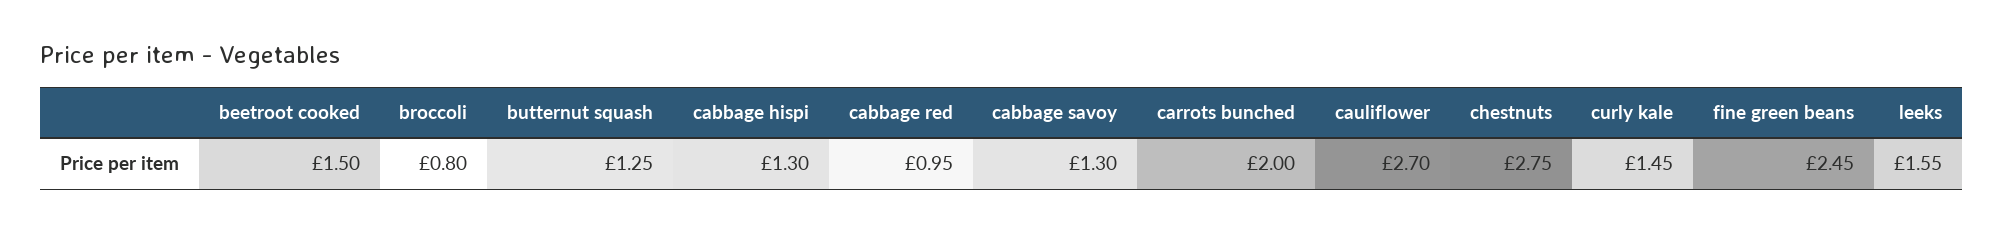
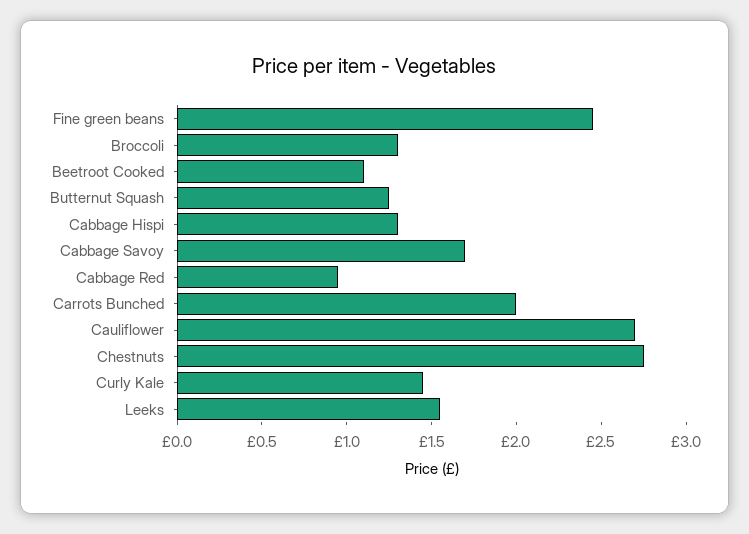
  {
-   "beetroot cooked": 1.5,
+   "beetroot cooked": 1.1,
-   "broccoli": 0.8,
+   "broccoli": 1.3,
    "butternut squash": 1.25,
    "cabbage hispi": 1.3,
    "cabbage red": 0.95,
-   "cabbage savoy": 1.3,
+   "cabbage savoy": 1.7,
    "carrots bunched": 2,
    "cauliflower": 2.7,
    "chestnuts": 2.75,
    "curly kale": 1.45,
    "fine green beans": 2.45,
    "leeks": 1.55
  }

